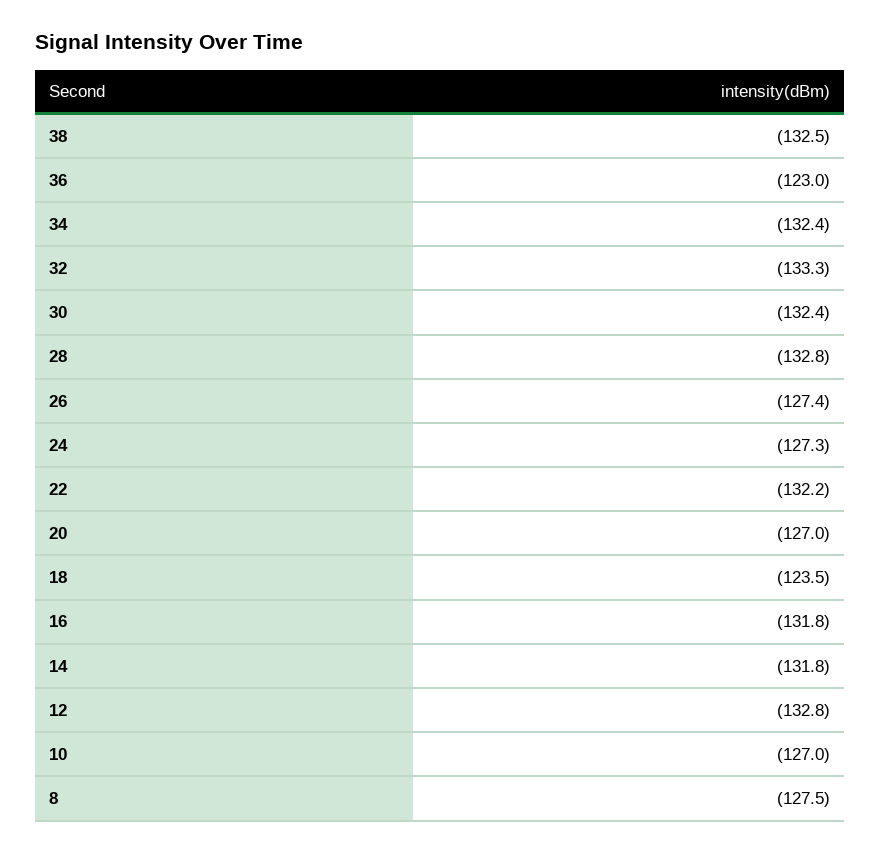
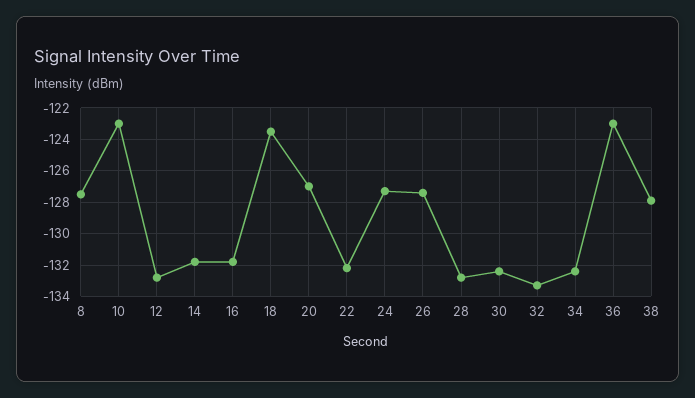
  {
-   "38": -132.5,
+   "38": -128,
    "36": -123,
    "34": -132.4,
    "32": -133.3,
    "30": -132.4,
    "28": -132.8,
    "26": -127.4,
    "24": -127.3,
    "22": -132.2,
    "20": -127,
    "18": -123.5,
    "16": -131.8,
    "14": -131.8,
    "12": -132.8,
-   "10": -127,
+   "10": -123,
    "8": -127.5
  }

